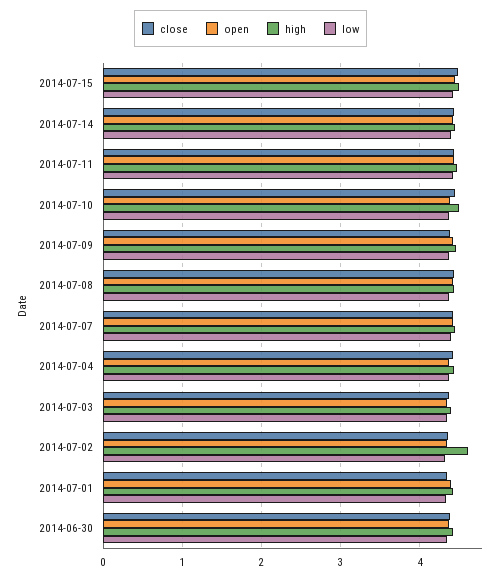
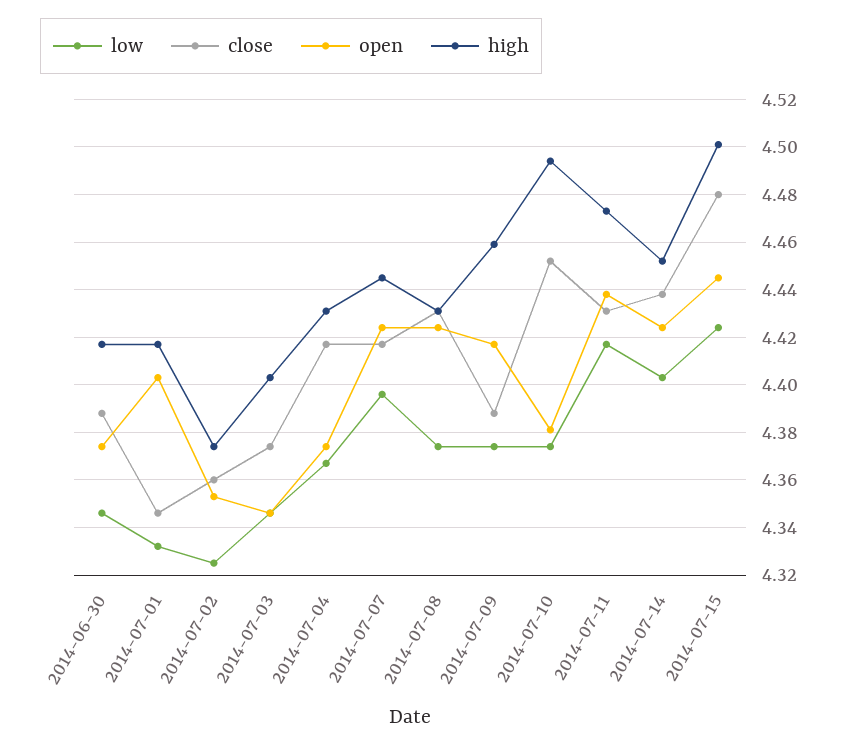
  {
    "close": {
      "2014-07-15": 4.48,
      "2014-07-14": 4.44,
      "2014-07-11": 4.43,
      "2014-07-10": 4.45,
      "2014-07-09": 4.39,
      "2014-07-08": 4.43,
      "2014-07-07": 4.415,
      "2014-07-04": 4.415,
      "2014-07-03": 4.375,
      "2014-07-02": 4.36,
      "2014-07-01": 4.345,
      "2014-06-30": 4.39
    },
    "open": {
      "2014-07-15": 4.445,
      "2014-07-14": 4.425,
      "2014-07-11": 4.44,
      "2014-07-10": 4.38,
      "2014-07-09": 4.415,
      "2014-07-08": 4.425,
      "2014-07-07": 4.425,
      "2014-07-04": 4.375,
      "2014-07-03": 4.345,
      "2014-07-02": 4.355,
      "2014-07-01": 4.405,
      "2014-06-30": 4.375
    },
    "high": {
      "2014-07-15": 4.5,
      "2014-07-14": 4.45,
      "2014-07-11": 4.475,
      "2014-07-10": 4.495,
      "2014-07-09": 4.46,
      "2014-07-08": 4.43,
      "2014-07-07": 4.445,
      "2014-07-04": 4.43,
      "2014-07-03": 4.405,
-     "2014-07-02": 4.6,
+     "2014-07-02": 4.375,
      "2014-07-01": 4.415,
      "2014-06-30": 4.415
    },
    "low": {
      "2014-07-15": 4.425,
      "2014-07-14": 4.405,
      "2014-07-11": 4.415,
      "2014-07-10": 4.375,
      "2014-07-09": 4.375,
      "2014-07-08": 4.375,
      "2014-07-07": 4.395,
      "2014-07-04": 4.365,
      "2014-07-03": 4.345,
      "2014-07-02": 4.325,
      "2014-07-01": 4.33,
      "2014-06-30": 4.345
    }
  }

